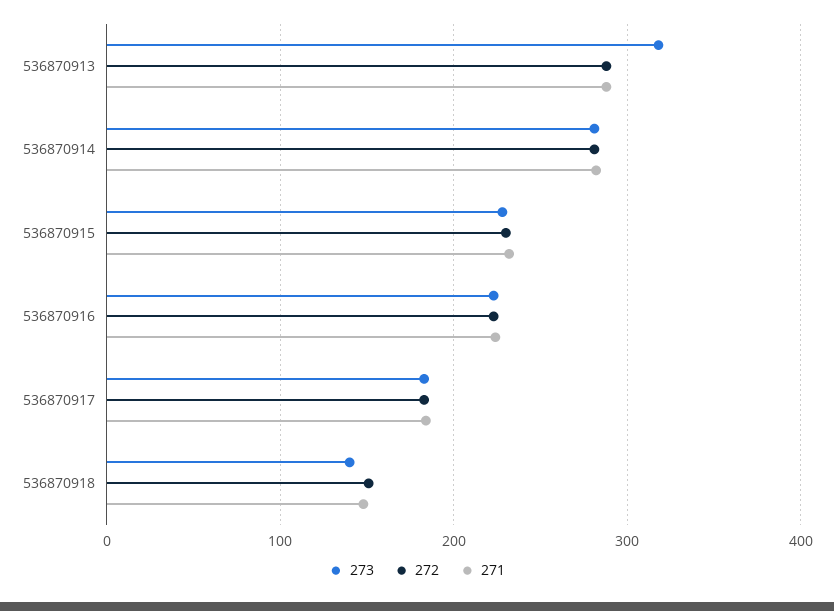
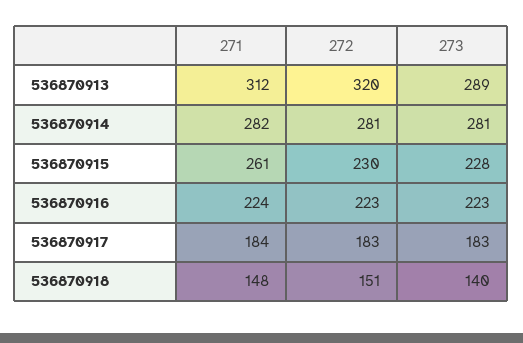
  {
    "273": {
-     "536870913": 320,
+     "536870913": 289,
      "536870914": 281,
      "536870915": 228,
      "536870916": 223,
      "536870917": 183,
      "536870918": 140
    },
    "272": {
-     "536870913": 290,
+     "536870913": 320,
      "536870914": 281,
      "536870915": 230,
      "536870916": 223,
      "536870917": 183,
      "536870918": 151
    },
    "271": {
-     "536870913": 290,
+     "536870913": 312,
      "536870914": 282,
-     "536870915": 230,
+     "536870915": 261,
      "536870916": 224,
      "536870917": 184,
      "536870918": 148
    }
  }

